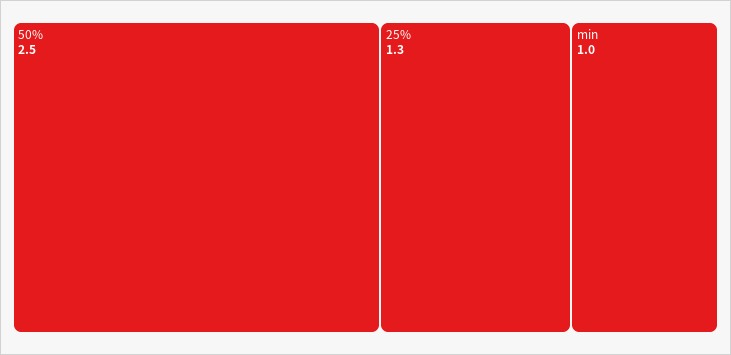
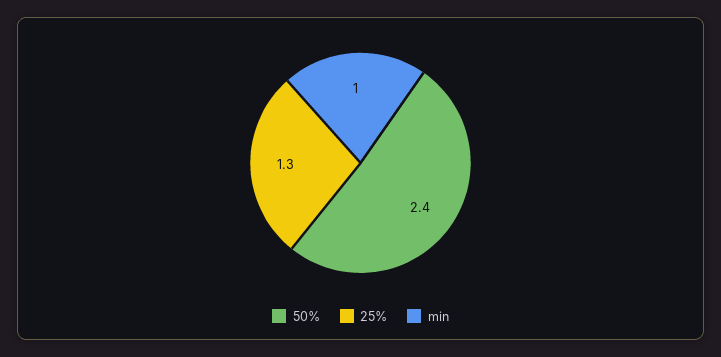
  {
-   "50%": 2.5,
+   "50%": 2.4,
    "25%": 1.3,
    "min": 1
  }

